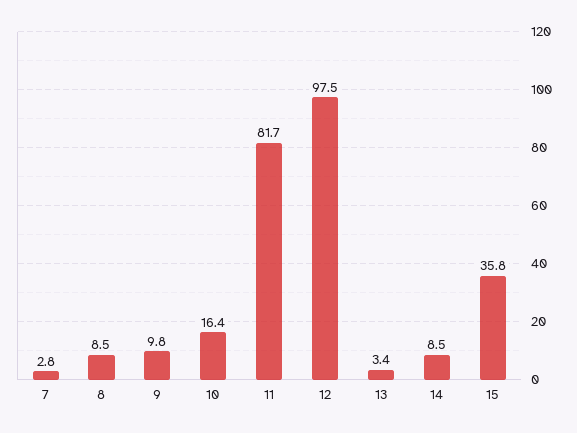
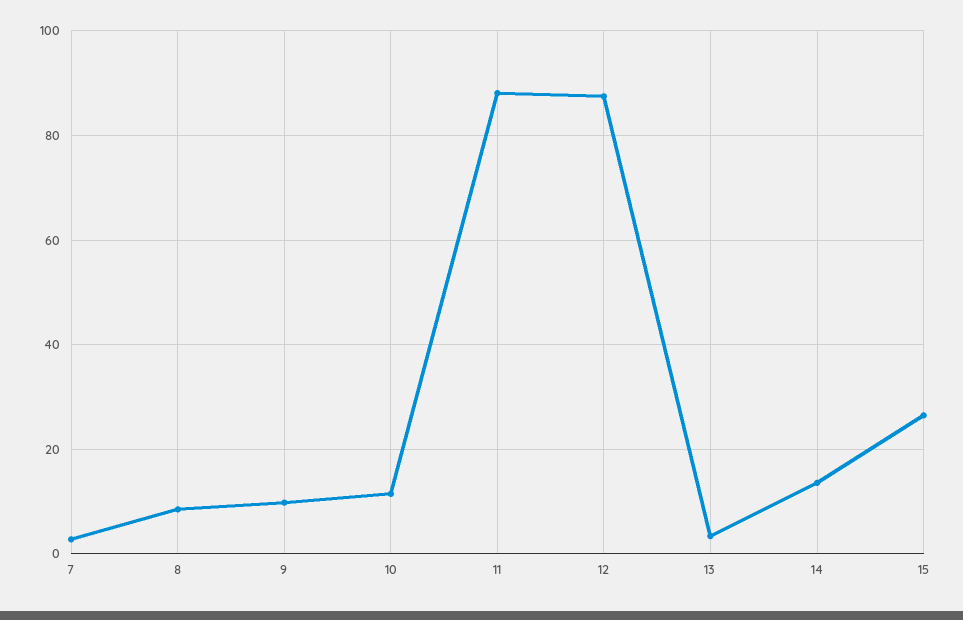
  {
    "7": 2.8,
    "8": 8.5,
    "9": 9.8,
-   "10": 16.4,
+   "10": 12,
-   "11": 81.7,
+   "11": 88,
-   "12": 97.5,
+   "12": 88,
    "13": 3.4,
-   "14": 8.5,
+   "14": 14,
-   "15": 35.8
+   "15": 26
  }

